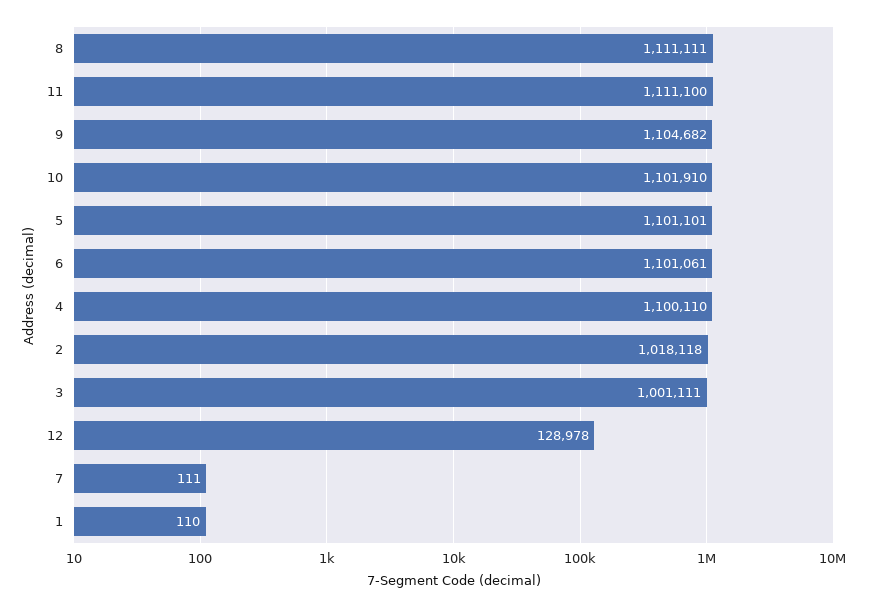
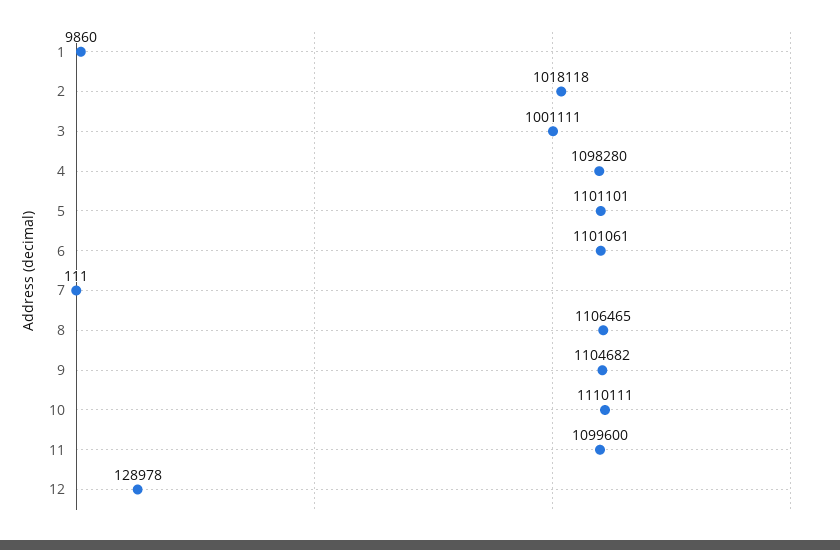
  {
-   "8": 1111111,
+   "8": 1106465,
-   "11": 1111100,
+   "11": 1099600,
    "9": 1104682,
-   "10": 1101910,
+   "10": 1110111,
    "5": 1101101,
    "6": 1101061,
-   "4": 1100110,
+   "4": 1098280,
    "2": 1018118,
    "3": 1001111,
    "12": 128978,
    "7": 111,
-   "1": 110
+   "1": 9860
  }

